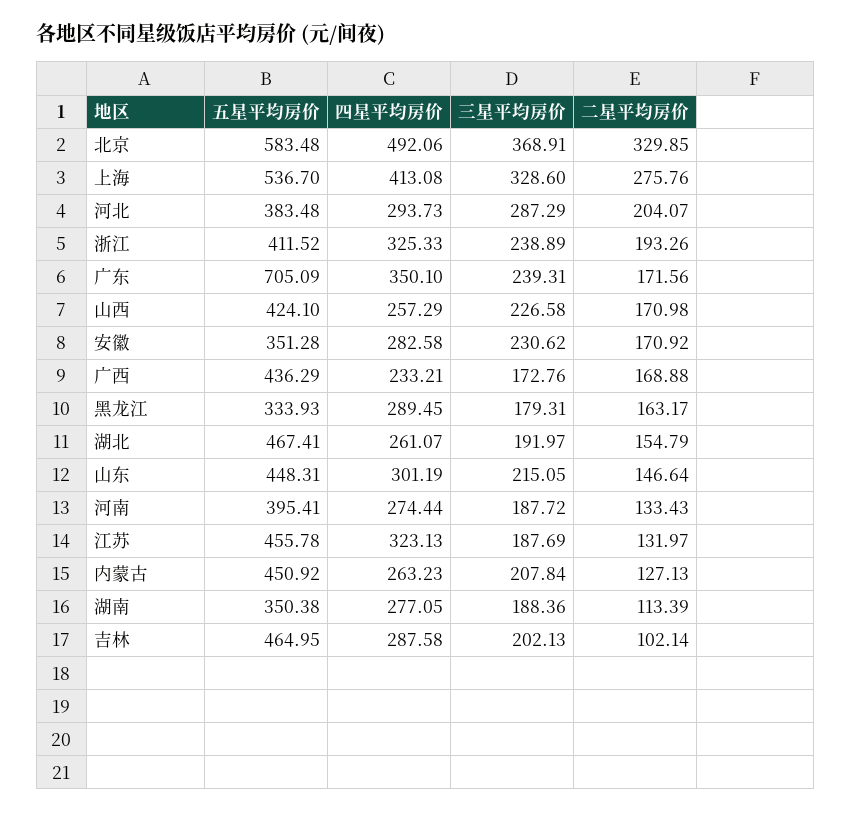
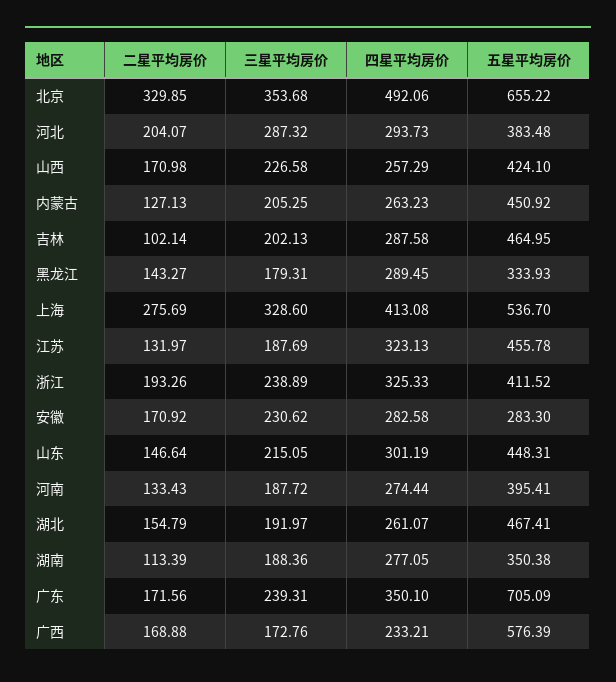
  {
    "五星平均房价": {
-     "北京": 583.48,
+     "北京": 655.22,
      "上海": 536.7,
      "河北": 383.48,
      "浙江": 411.52,
      "广东": 705.09,
      "山西": 424.1,
-     "安徽": 351.28,
+     "安徽": 283.3,
-     "广西": 436.29,
+     "广西": 576.39,
      "黑龙江": 333.93,
      "湖北": 467.41,
      "山东": 448.31,
      "河南": 395.41,
      "江苏": 455.78,
      "内蒙古": 450.92,
      "湖南": 350.38,
      "吉林": 464.95
    },
    "四星平均房价": {
      "北京": 492.06,
      "上海": 413.08,
      "河北": 293.73,
      "浙江": 325.33,
      "广东": 350.1,
      "山西": 257.29,
      "安徽": 282.58,
      "广西": 233.21,
      "黑龙江": 289.45,
      "湖北": 261.07,
      "山东": 301.19,
      "河南": 274.44,
      "江苏": 323.13,
      "内蒙古": 263.23,
      "湖南": 277.05,
      "吉林": 287.58
    },
    "三星平均房价": {
-     "北京": 368.91,
+     "北京": 353.68,
      "上海": 328.6,
-     "河北": 287.29,
+     "河北": 287.32,
      "浙江": 238.89,
      "广东": 239.31,
      "山西": 226.58,
      "安徽": 230.62,
      "广西": 172.76,
      "黑龙江": 179.31,
      "湖北": 191.97,
      "山东": 215.05,
      "河南": 187.72,
      "江苏": 187.69,
-     "内蒙古": 207.84,
+     "内蒙古": 205.25,
      "湖南": 188.36,
      "吉林": 202.13
    },
    "二星平均房价": {
      "北京": 329.85,
-     "上海": 275.76,
+     "上海": 275.69,
      "河北": 204.07,
      "浙江": 193.26,
      "广东": 171.56,
      "山西": 170.98,
      "安徽": 170.92,
      "广西": 168.88,
-     "黑龙江": 163.17,
+     "黑龙江": 143.27,
      "湖北": 154.79,
      "山东": 146.64,
      "河南": 133.43,
      "江苏": 131.97,
      "内蒙古": 127.13,
      "湖南": 113.39,
      "吉林": 102.14
    }
  }

